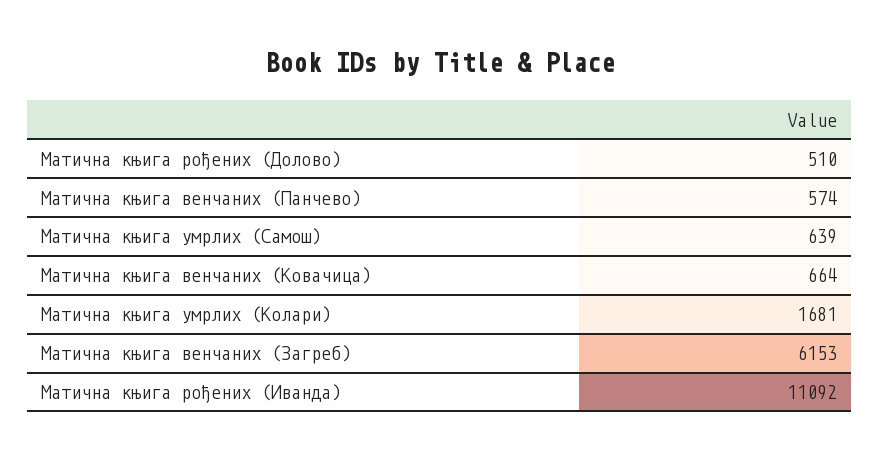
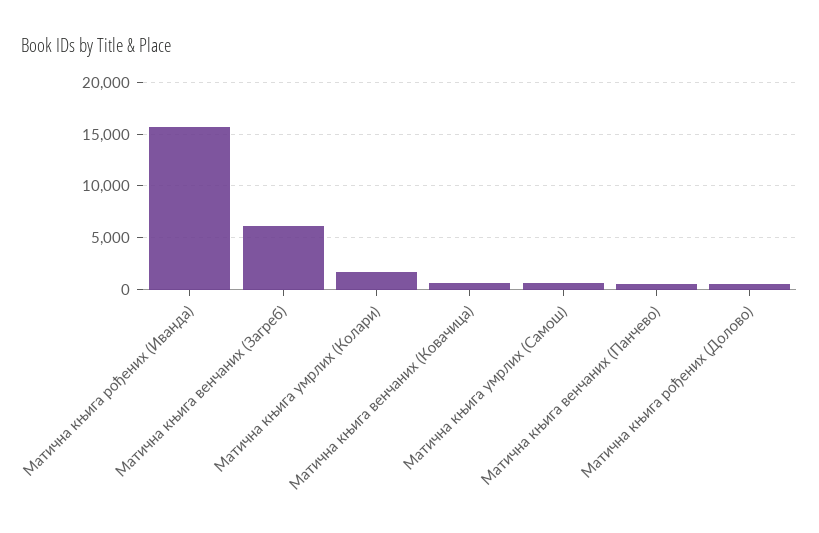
  {
    "Матична књига рођених (Долово)": 510,
    "Матична књига венчаних (Панчево)": 574,
    "Матична књига умрлих (Самош)": 639,
    "Матична књига венчаних (Ковачица)": 664,
    "Матична књига умрлих (Колари)": 1681,
    "Матична књига венчаних (Загреб)": 6153,
-   "Матична књига рођених (Иванда)": 11092
+   "Матична књига рођених (Иванда)": 16000
  }

